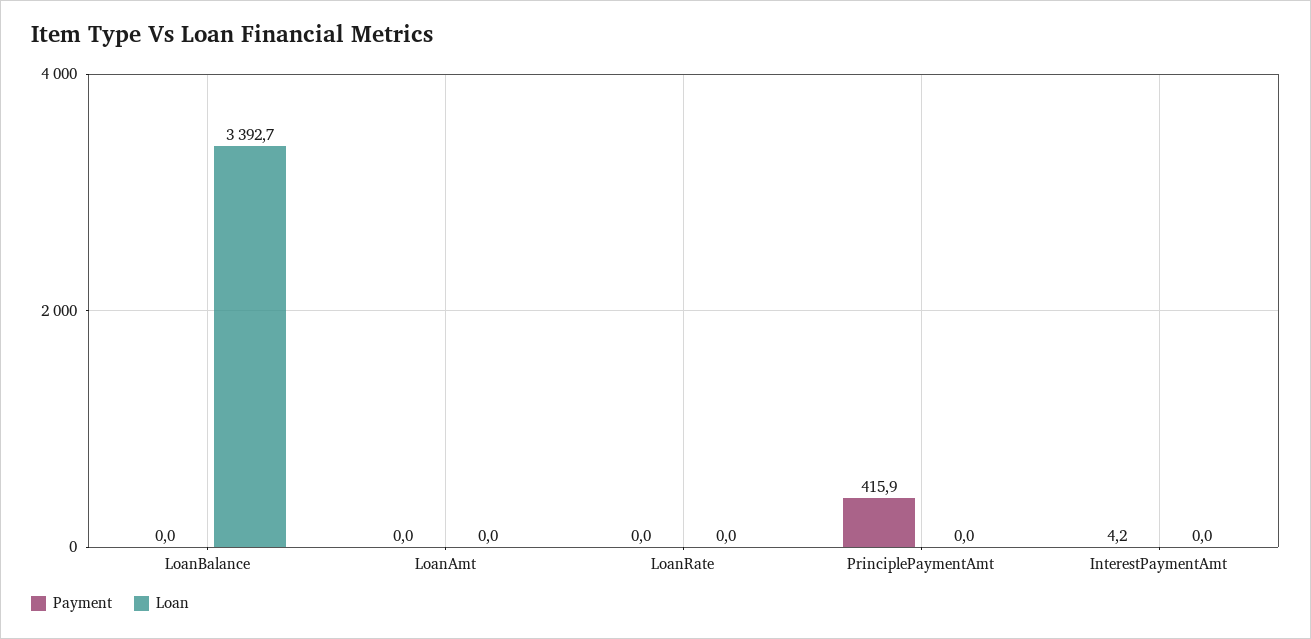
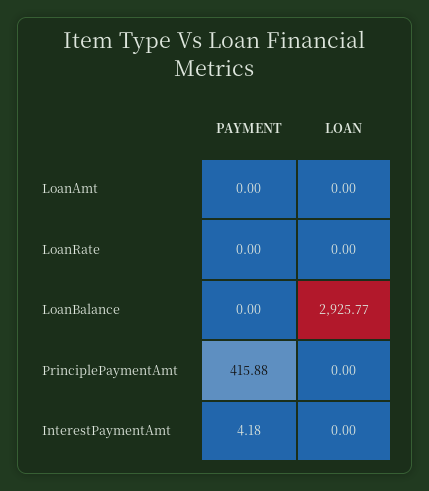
  {
    "Payment": {
      "LoanBalance": 0,
      "LoanAmt": 0,
      "LoanRate": 0,
      "PrinciplePaymentAmt": 415.88,
      "InterestPaymentAmt": 4.18
    },
    "Loan": {
-     "LoanBalance": 3392.7,
+     "LoanBalance": 2925.77,
      "LoanAmt": 0,
      "LoanRate": 0,
      "PrinciplePaymentAmt": 0,
      "InterestPaymentAmt": 0
    }
  }

